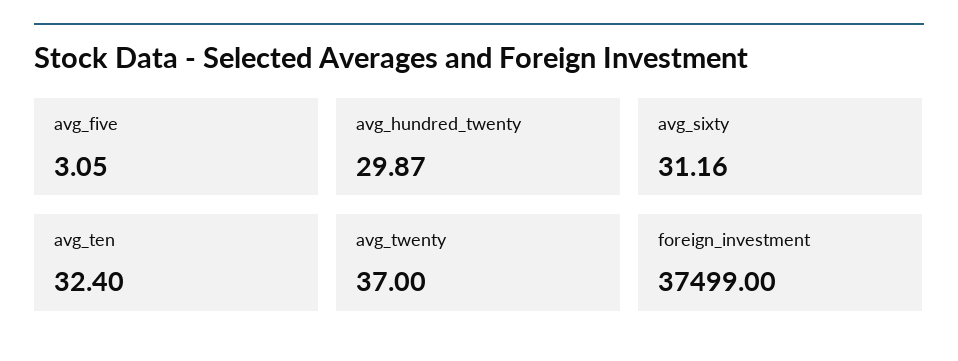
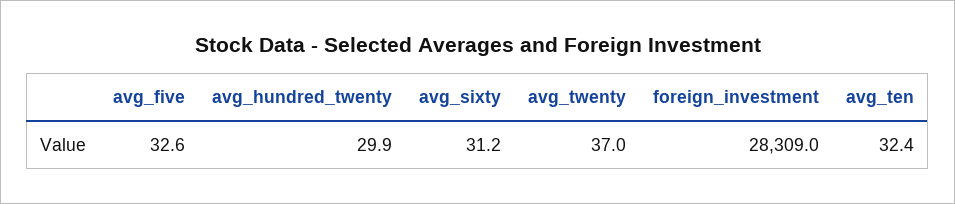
  {
-   "avg_five": 3.05,
+   "avg_five": 32.6,
    "avg_hundred_twenty": 29.87,
    "avg_sixty": 31.16,
    "avg_ten": 32.4,
    "avg_twenty": 37,
-   "foreign_investment": 37499
+   "foreign_investment": 28309
  }

